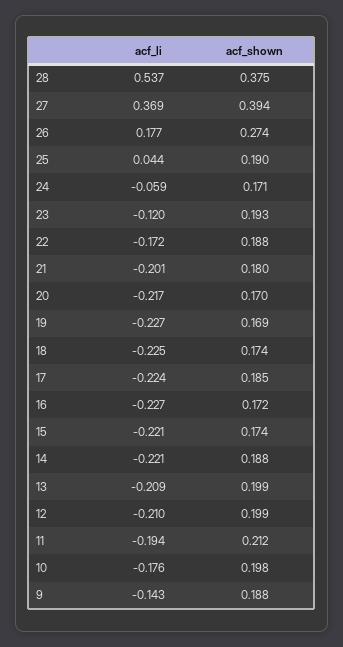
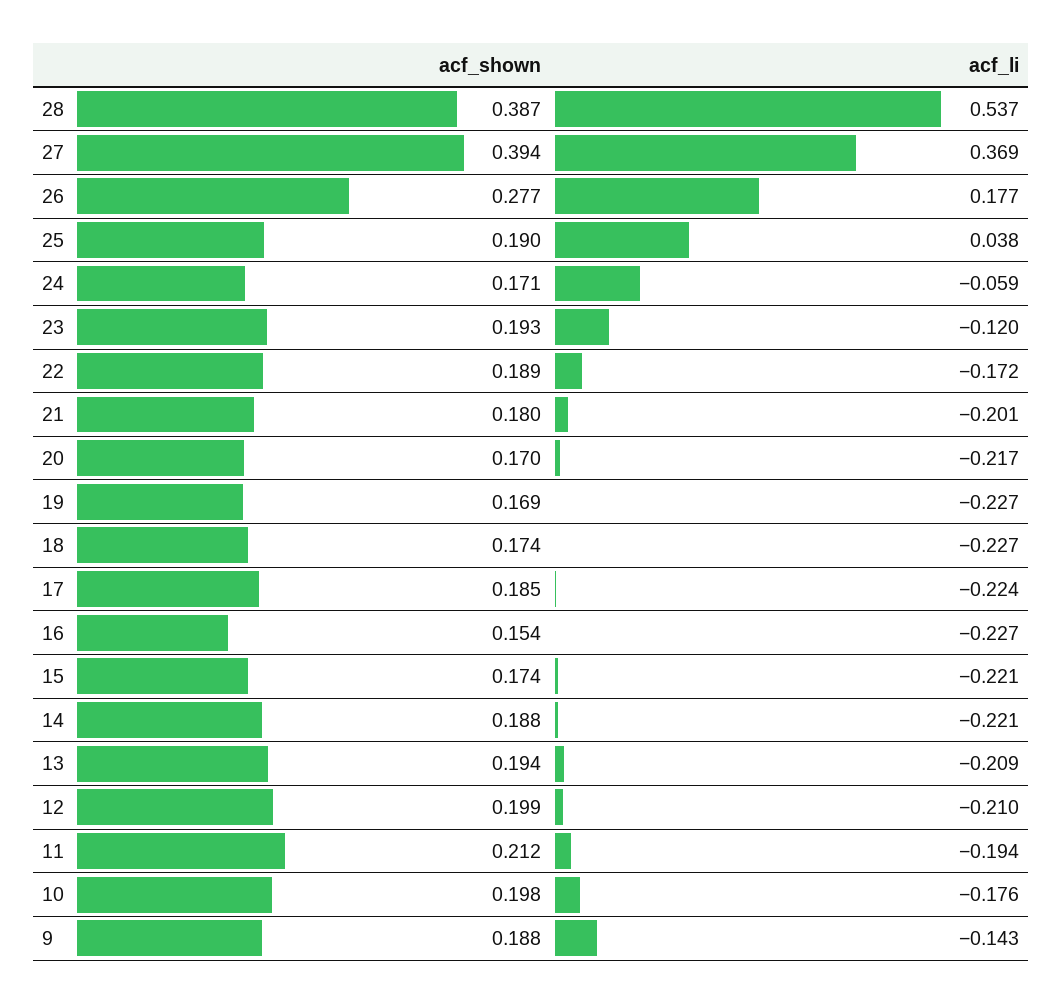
  {
    "acf_li": {
      "28": 0.537,
      "27": 0.369,
      "26": 0.177,
-     "25": 0.044,
+     "25": 0.038,
      "24": -0.059,
      "23": -0.12,
      "22": -0.172,
      "21": -0.201,
      "20": -0.217,
      "19": -0.227,
-     "18": -0.225,
+     "18": -0.227,
      "17": -0.224,
      "16": -0.227,
      "15": -0.221,
      "14": -0.221,
      "13": -0.209,
      "12": -0.21,
      "11": -0.194,
      "10": -0.176,
      "9": -0.143
    },
    "acf_shown": {
-     "28": 0.375,
+     "28": 0.387,
      "27": 0.394,
-     "26": 0.274,
+     "26": 0.277,
      "25": 0.19,
      "24": 0.171,
      "23": 0.193,
-     "22": 0.188,
+     "22": 0.189,
      "21": 0.18,
      "20": 0.17,
      "19": 0.169,
      "18": 0.174,
      "17": 0.185,
-     "16": 0.172,
+     "16": 0.154,
      "15": 0.174,
      "14": 0.188,
-     "13": 0.199,
+     "13": 0.194,
      "12": 0.199,
      "11": 0.212,
      "10": 0.198,
      "9": 0.188
    }
  }

